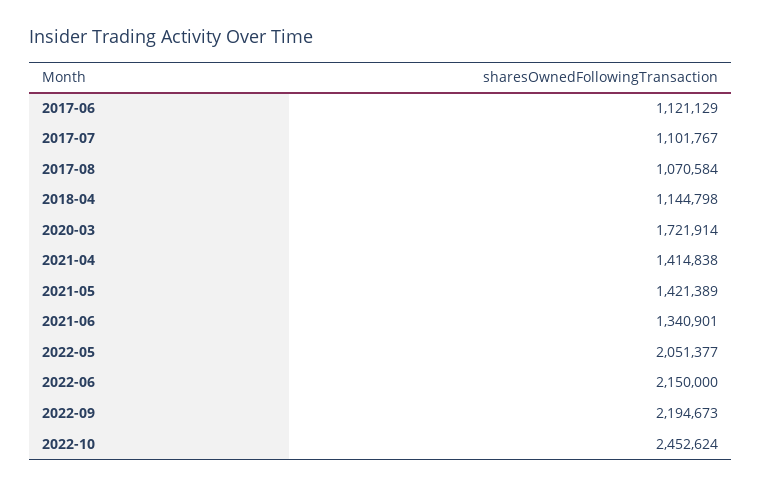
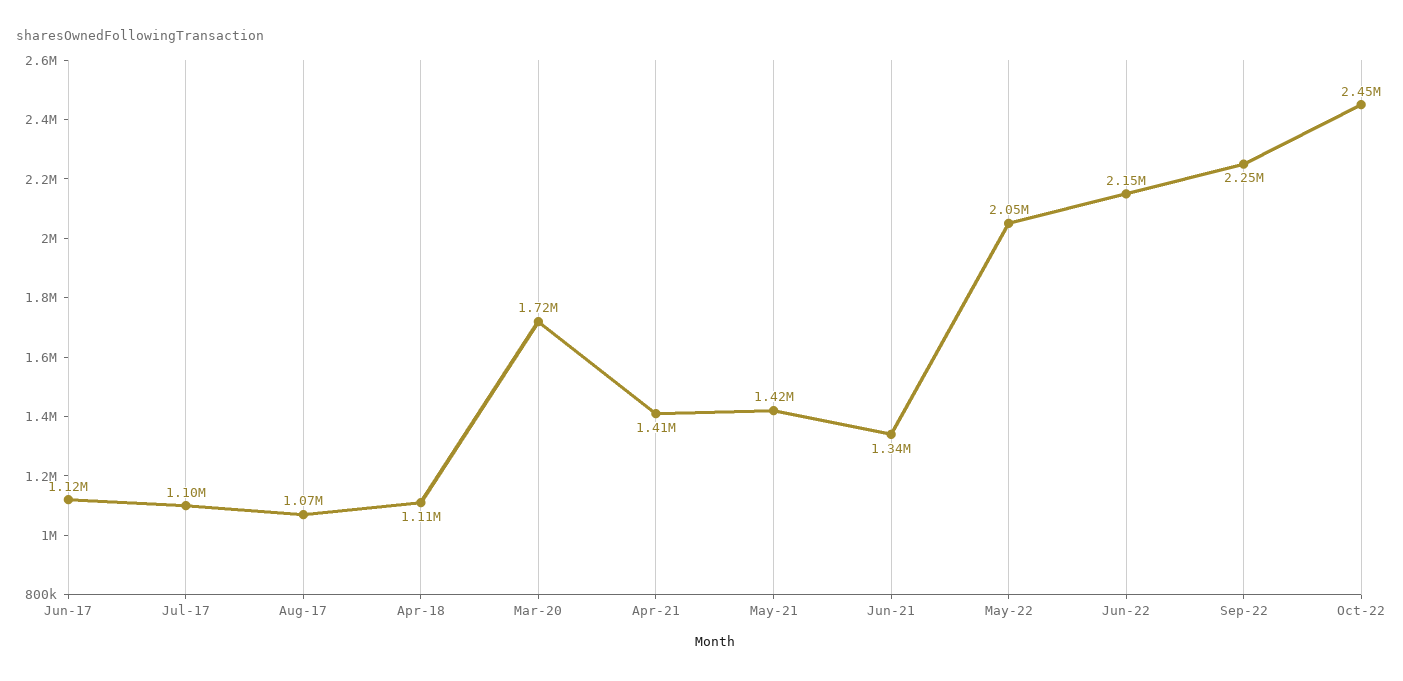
  {
    "2017-06": 1121129,
    "2017-07": 1101767,
    "2017-08": 1070584,
-   "2018-04": 1144798,
+   "2018-04": 1110000,
    "2020-03": 1721914,
    "2021-04": 1414838,
    "2021-05": 1421389,
    "2021-06": 1340901,
    "2022-05": 2051377,
    "2022-06": 2150000,
-   "2022-09": 2194673,
+   "2022-09": 2250000,
    "2022-10": 2452624
  }

